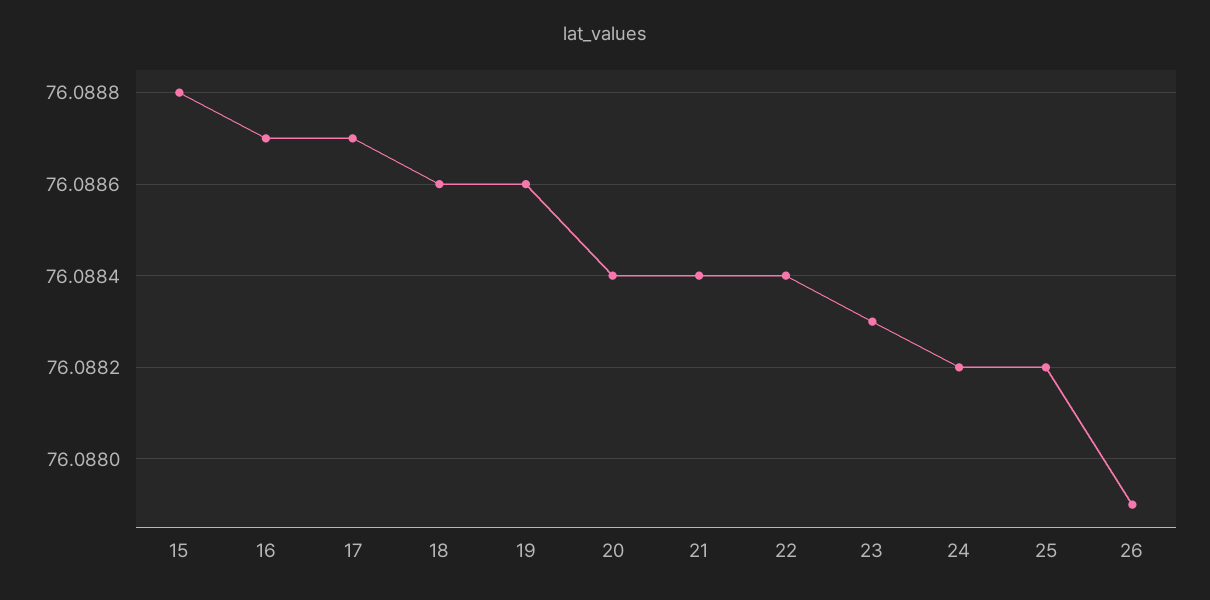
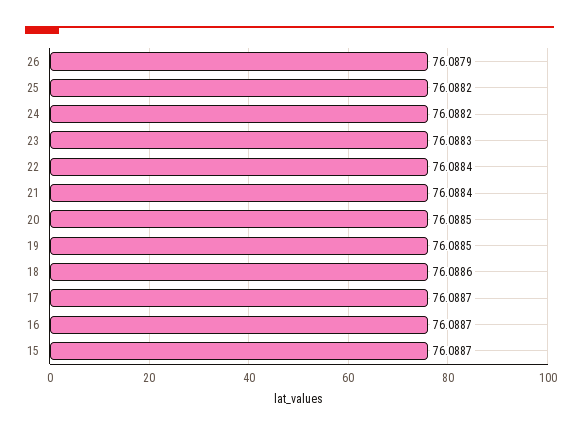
  {
-   "15": 76.0888,
+   "15": 76.0887,
    "16": 76.0887,
    "17": 76.0887,
    "18": 76.0886,
-   "19": 76.0886,
+   "19": 76.0885,
-   "20": 76.0884,
+   "20": 76.0885,
    "21": 76.0884,
    "22": 76.0884,
    "23": 76.0883,
    "24": 76.0882,
    "25": 76.0882,
    "26": 76.0879
  }

